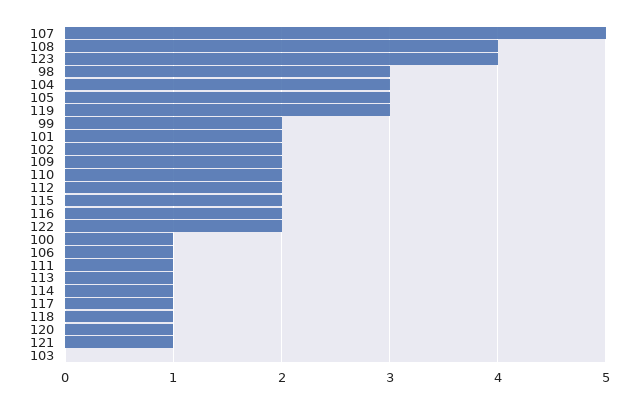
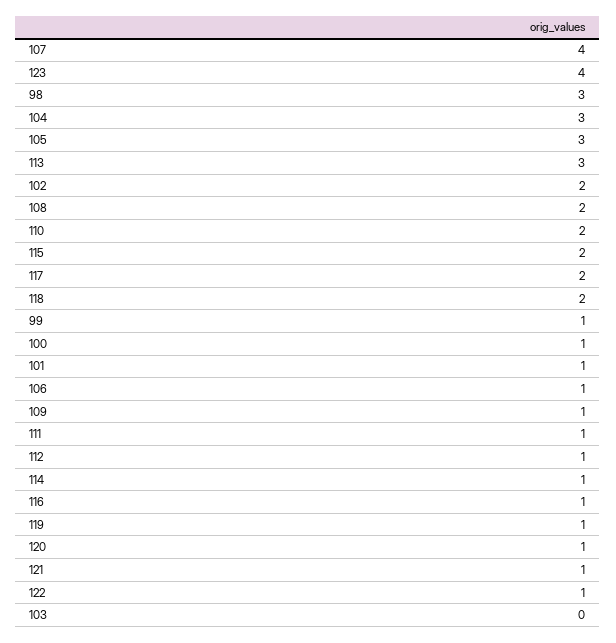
  {
-   "107": 5,
+   "107": 4,
-   "108": 4,
+   "108": 2,
    "123": 4,
    "98": 3,
    "104": 3,
    "105": 3,
-   "119": 3,
+   "119": 1,
-   "99": 2,
+   "99": 1,
-   "101": 2,
+   "101": 1,
    "102": 2,
-   "109": 2,
+   "109": 1,
    "110": 2,
-   "112": 2,
+   "112": 1,
    "115": 2,
-   "116": 2,
+   "116": 1,
-   "122": 2,
+   "122": 1,
    "100": 1,
    "106": 1,
    "111": 1,
-   "113": 1,
+   "113": 3,
    "114": 1,
-   "117": 1,
+   "117": 2,
-   "118": 1,
+   "118": 2,
    "120": 1,
    "121": 1,
    "103": 0
  }

